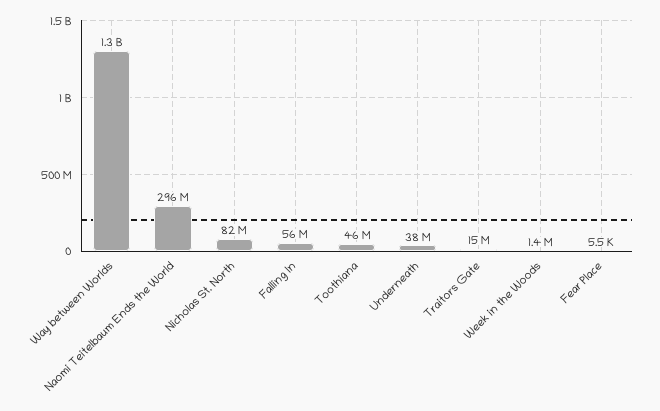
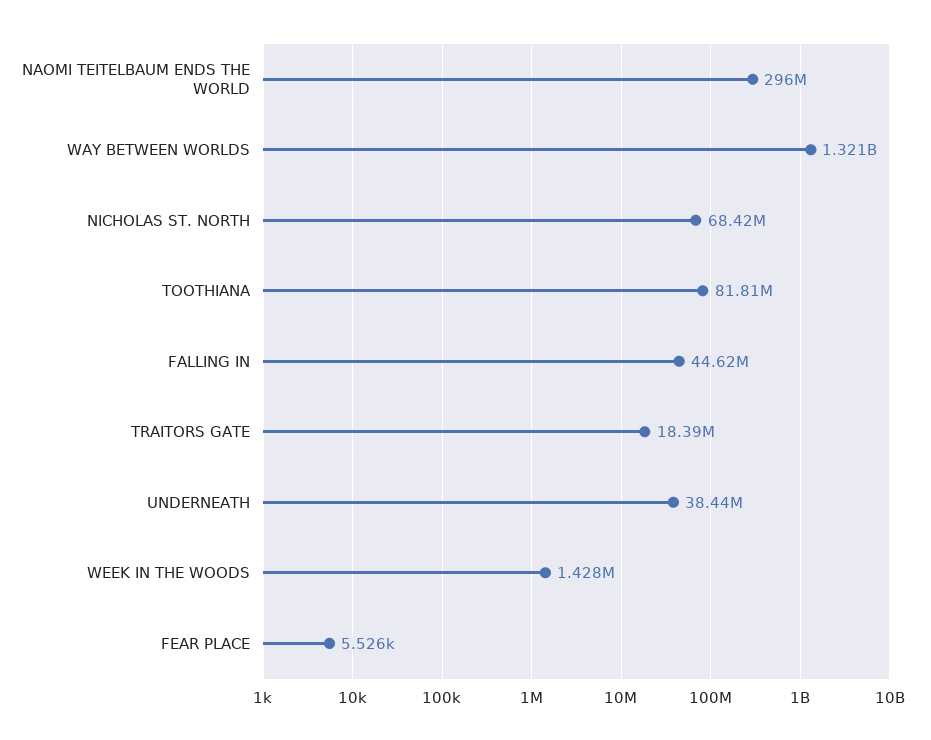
  {
    "Way between Worlds": 1321000000,
    "Naomi Teitelbaum Ends the World": 296000000,
-   "Nicholas St. North": 82000000,
+   "Nicholas St. North": 68420000,
-   "Falling In": 56000000,
+   "Falling In": 44620000,
-   "Toothiana": 46000000,
+   "Toothiana": 81810000,
    "Underneath": 38440000,
-   "Traitors Gate": 15000000,
+   "Traitors Gate": 18390000,
    "Week in the Woods": 1428000,
    "Fear Place": 5526
  }

